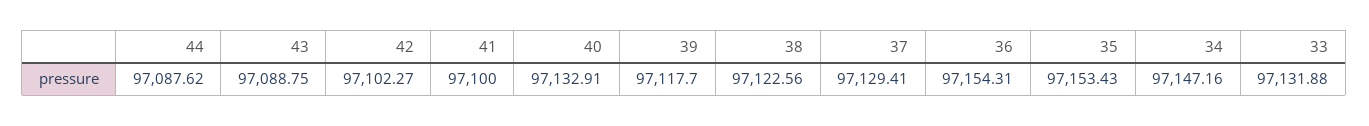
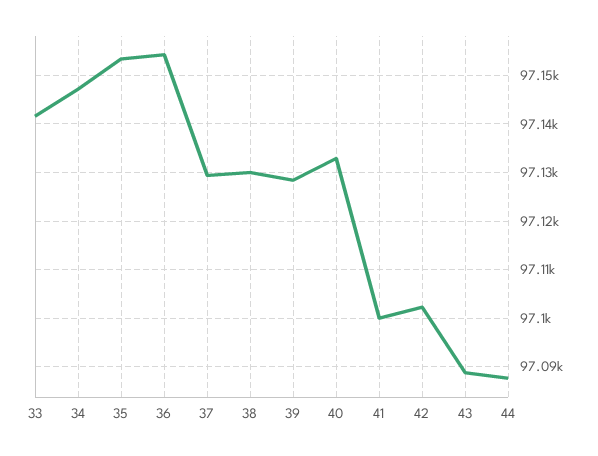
  {
    "44": 97087.62,
    "43": 97088.75,
    "42": 97102.27,
    "41": 97100,
    "40": 97132.91,
-   "39": 97117.7,
+   "39": 97128,
-   "38": 97122.56,
+   "38": 97130,
    "37": 97129.41,
    "36": 97154.31,
    "35": 97153.43,
    "34": 97147.16,
-   "33": 97131.88
+   "33": 97142
  }

